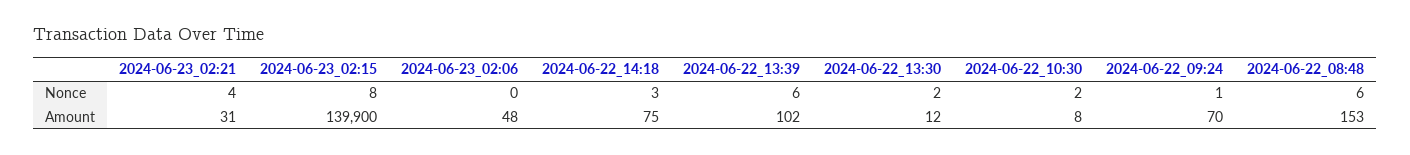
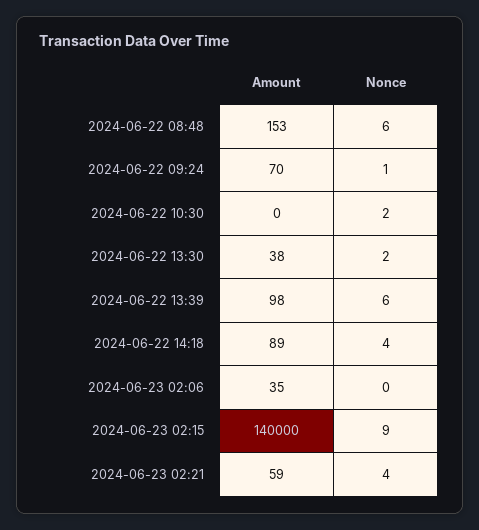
  {
    "2024-06-23_02:21": {
      "Nonce": 4,
-     "Amount": 31
+     "Amount": 59
    },
    "2024-06-23_02:15": {
-     "Nonce": 8,
+     "Nonce": 9,
-     "Amount": 139900
+     "Amount": 140000
    },
    "2024-06-23_02:06": {
      "Nonce": 0,
-     "Amount": 48
+     "Amount": 35
    },
    "2024-06-22_14:18": {
-     "Nonce": 3,
+     "Nonce": 4,
-     "Amount": 75
+     "Amount": 89
    },
    "2024-06-22_13:39": {
      "Nonce": 6,
-     "Amount": 102
+     "Amount": 98
    },
    "2024-06-22_13:30": {
      "Nonce": 2,
-     "Amount": 12
+     "Amount": 38
    },
    "2024-06-22_10:30": {
      "Nonce": 2,
-     "Amount": 8
+     "Amount": 0
    },
    "2024-06-22_09:24": {
      "Nonce": 1,
      "Amount": 70
    },
    "2024-06-22_08:48": {
      "Nonce": 6,
      "Amount": 153
    }
  }

